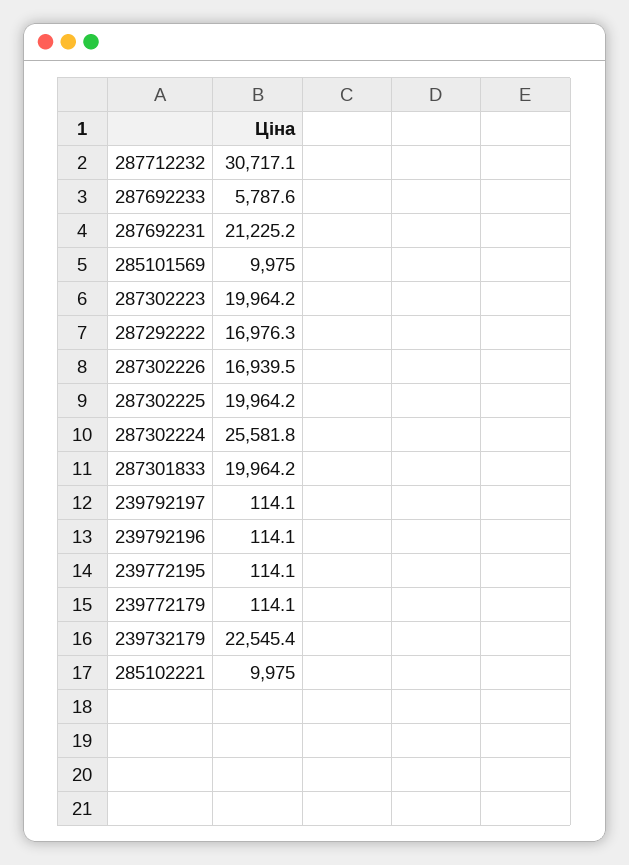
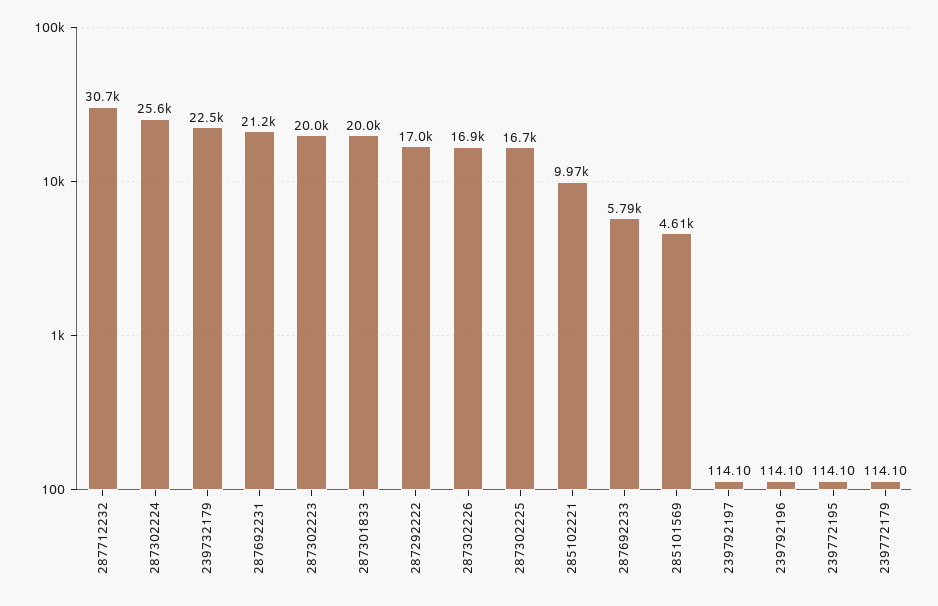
  {
    "287712232": 30717.1,
    "287692233": 5787.6,
    "287692231": 21225.2,
-   "285101569": 9975,
+   "285101569": 4610,
    "287302223": 19964.2,
    "287292222": 16976.3,
    "287302226": 16939.5,
-   "287302225": 19964.2,
+   "287302225": 16700,
    "287302224": 25581.8,
    "287301833": 19964.2,
    "239792197": 114.1,
    "239792196": 114.1,
    "239772195": 114.1,
    "239772179": 114.1,
    "239732179": 22545.4,
    "285102221": 9975
  }

